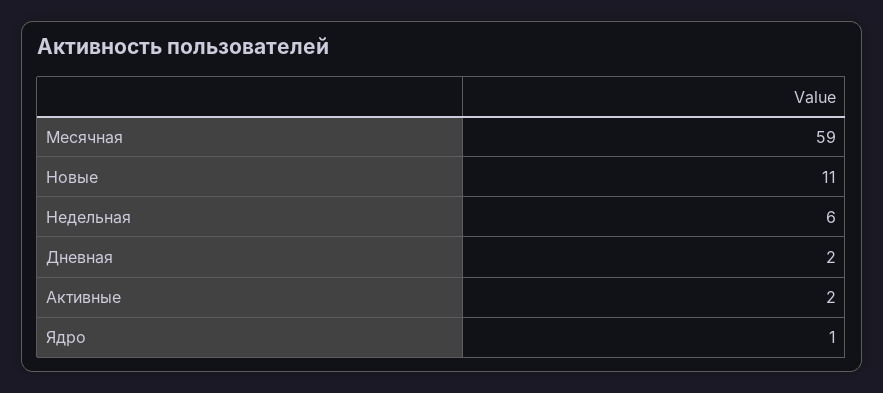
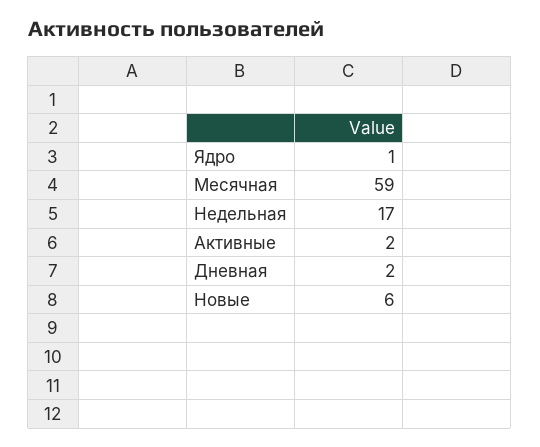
  {
    "Месячная": 59,
-   "Новые": 11,
+   "Новые": 6,
-   "Недельная": 6,
+   "Недельная": 17,
    "Дневная": 2,
    "Активные": 2,
    "Ядро": 1
  }

